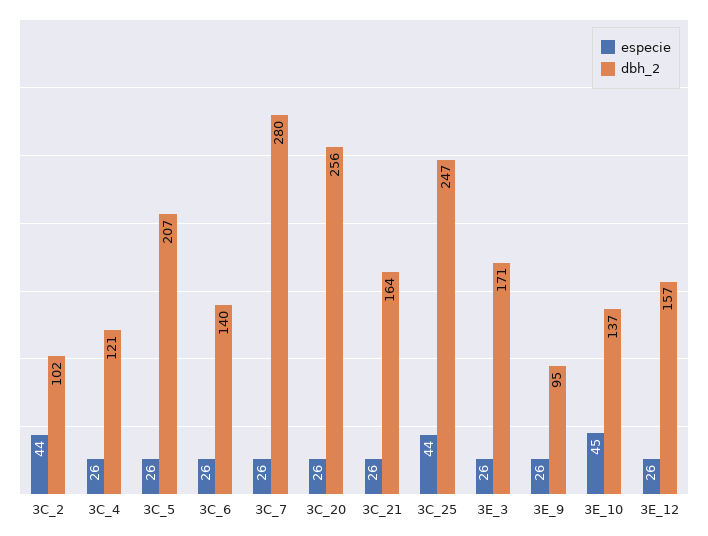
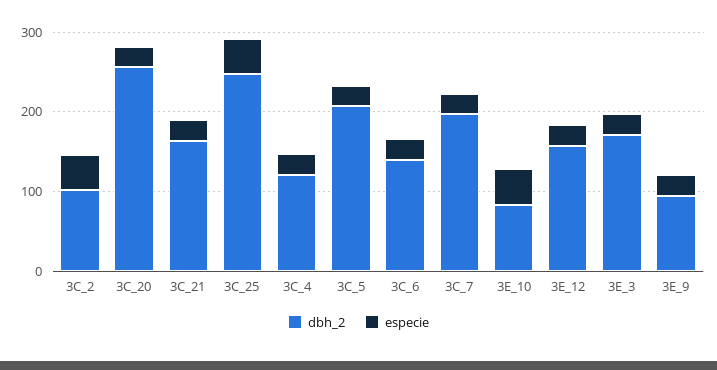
  {
    "especie": {
      "3C_2": 44,
      "3C_4": 26,
      "3C_5": 26,
      "3C_6": 26,
      "3C_7": 26,
      "3C_20": 26,
      "3C_21": 26,
      "3C_25": 44,
      "3E_3": 26,
      "3E_9": 26,
      "3E_10": 45,
      "3E_12": 26
    },
    "dbh_2": {
      "3C_2": 102,
      "3C_4": 121,
      "3C_5": 207,
      "3C_6": 140,
-     "3C_7": 280,
+     "3C_7": 200,
      "3C_20": 256,
      "3C_21": 164,
      "3C_25": 247,
      "3E_3": 171,
      "3E_9": 95,
-     "3E_10": 137,
+     "3E_10": 80,
      "3E_12": 157
    }
  }

